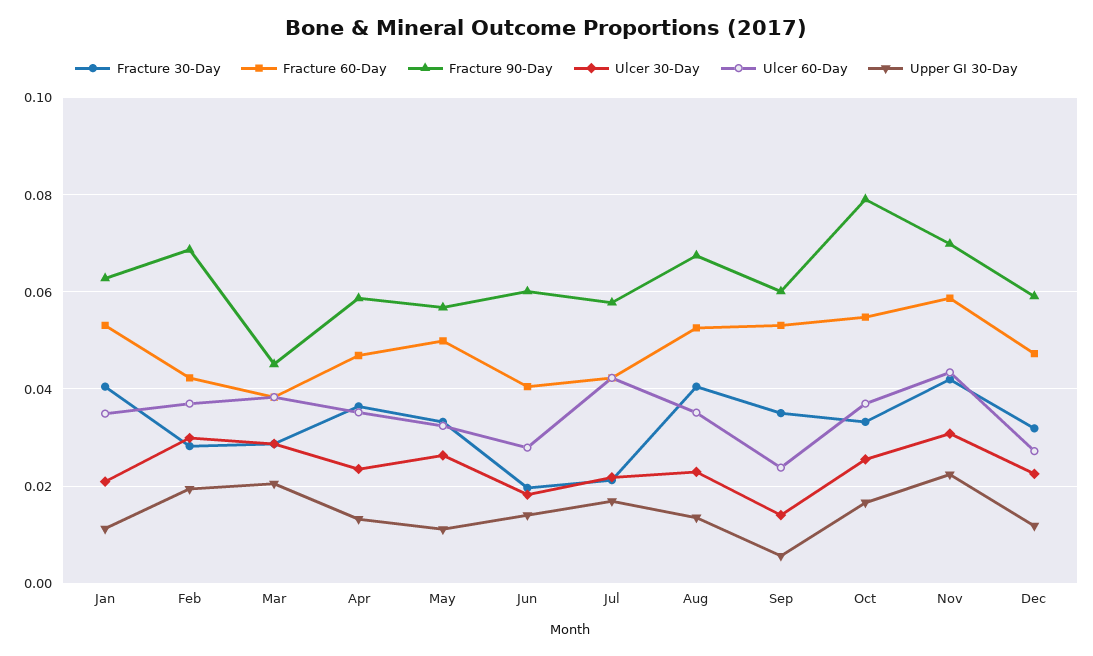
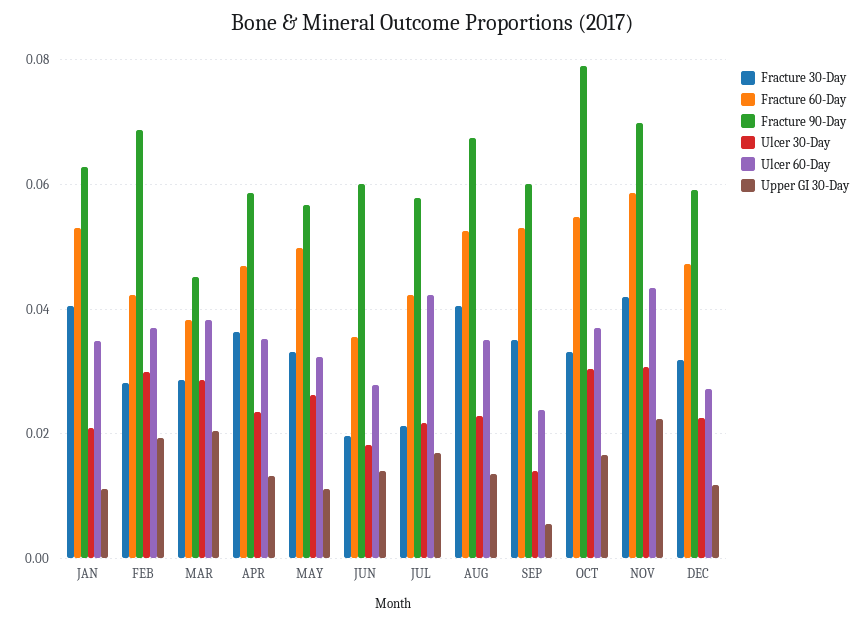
  {
    "Fracture 30-Day": {
      "Jan": 0.04,
      "Feb": 0.028,
      "Mar": 0.028,
      "Apr": 0.036,
      "May": 0.034,
      "Jun": 0.02,
      "Jul": 0.022,
      "Aug": 0.04,
      "Sep": 0.036,
      "Oct": 0.034,
      "Nov": 0.042,
      "Dec": 0.032
    },
    "Fracture 60-Day": {
      "Jan": 0.054,
      "Feb": 0.042,
      "Mar": 0.038,
      "Apr": 0.046,
      "May": 0.05,
-     "Jun": 0.04,
+     "Jun": 0.036,
      "Jul": 0.042,
      "Aug": 0.052,
      "Sep": 0.054,
      "Oct": 0.054,
      "Nov": 0.058,
      "Dec": 0.048
    },
    "Fracture 90-Day": {
      "Jan": 0.062,
      "Feb": 0.068,
      "Mar": 0.046,
      "Apr": 0.058,
      "May": 0.056,
      "Jun": 0.06,
      "Jul": 0.058,
      "Aug": 0.068,
      "Sep": 0.06,
      "Oct": 0.08,
      "Nov": 0.07,
      "Dec": 0.06
    },
    "Ulcer 30-Day": {
      "Jan": 0.02,
      "Feb": 0.03,
      "Mar": 0.028,
      "Apr": 0.024,
      "May": 0.026,
      "Jun": 0.018,
      "Jul": 0.022,
      "Aug": 0.022,
      "Sep": 0.014,
-     "Oct": 0.026,
+     "Oct": 0.03,
      "Nov": 0.03,
      "Dec": 0.022
    },
    "Ulcer 60-Day": {
      "Jan": 0.034,
      "Feb": 0.038,
      "Mar": 0.038,
      "Apr": 0.036,
      "May": 0.032,
      "Jun": 0.028,
      "Jul": 0.042,
      "Aug": 0.036,
      "Sep": 0.024,
      "Oct": 0.038,
      "Nov": 0.044,
      "Dec": 0.028
    },
    "Upper GI 30-Day": {
      "Jan": 0.012,
      "Feb": 0.02,
      "Mar": 0.02,
      "Apr": 0.014,
      "May": 0.012,
      "Jun": 0.014,
      "Jul": 0.016,
      "Aug": 0.014,
      "Sep": 0.006,
      "Oct": 0.016,
      "Nov": 0.022,
      "Dec": 0.012
    }
  }

